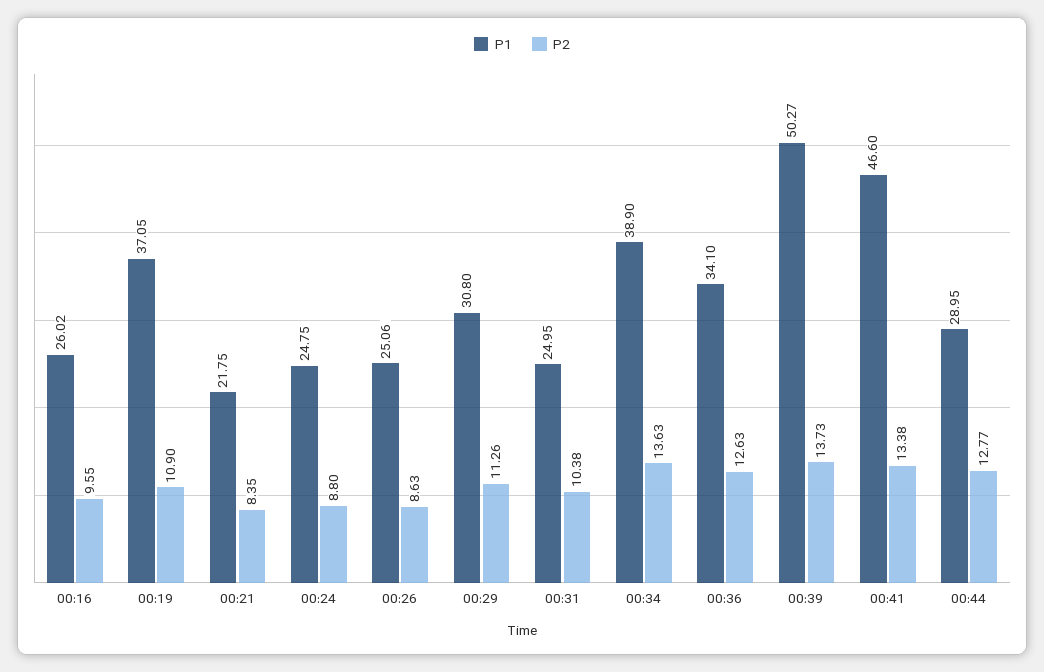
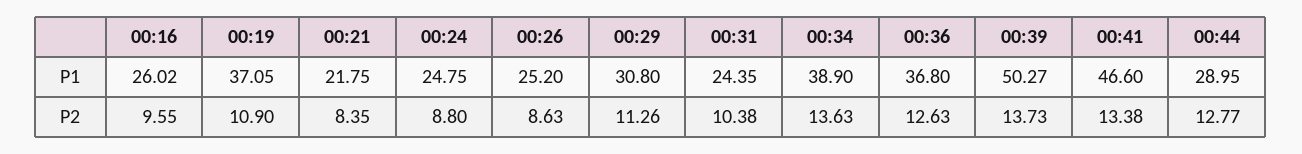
  {
    "P1": {
      "00:16": 26.02,
      "00:19": 37.05,
      "00:21": 21.75,
      "00:24": 24.75,
-     "00:26": 25.06,
+     "00:26": 25.2,
      "00:29": 30.8,
-     "00:31": 24.95,
+     "00:31": 24.35,
      "00:34": 38.9,
-     "00:36": 34.1,
+     "00:36": 36.8,
      "00:39": 50.27,
      "00:41": 46.6,
      "00:44": 28.95
    },
    "P2": {
      "00:16": 9.55,
      "00:19": 10.9,
      "00:21": 8.35,
      "00:24": 8.8,
      "00:26": 8.63,
      "00:29": 11.26,
      "00:31": 10.38,
      "00:34": 13.63,
      "00:36": 12.63,
      "00:39": 13.73,
      "00:41": 13.38,
      "00:44": 12.77
    }
  }

